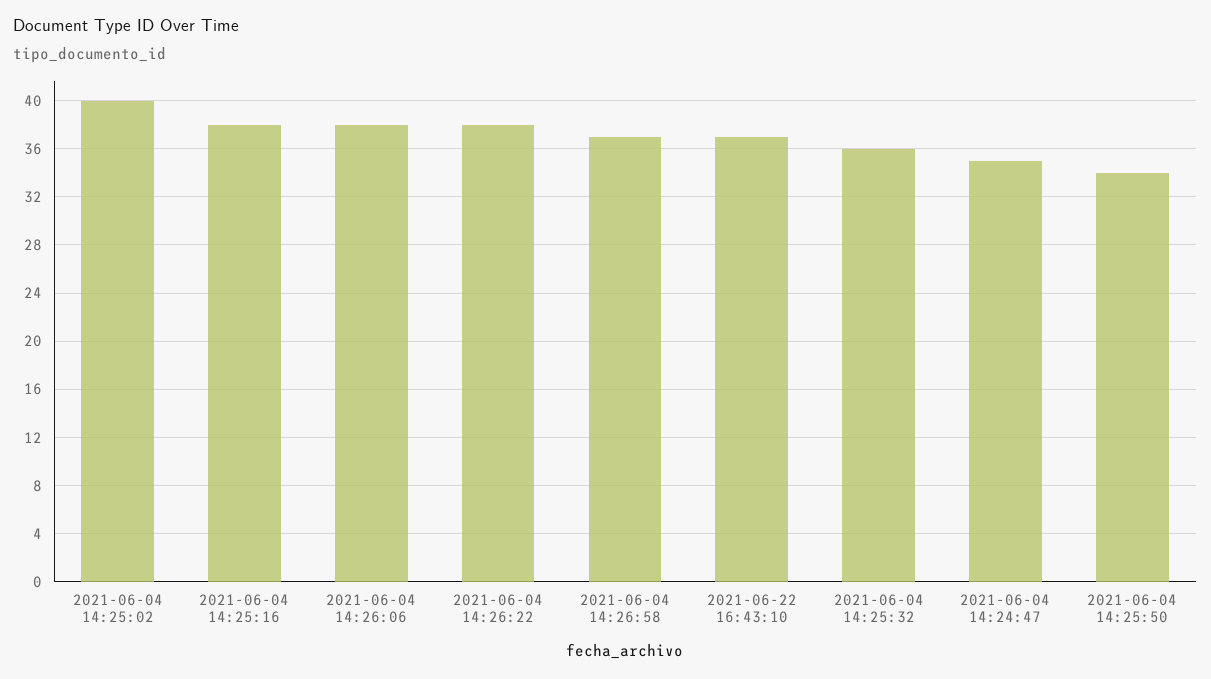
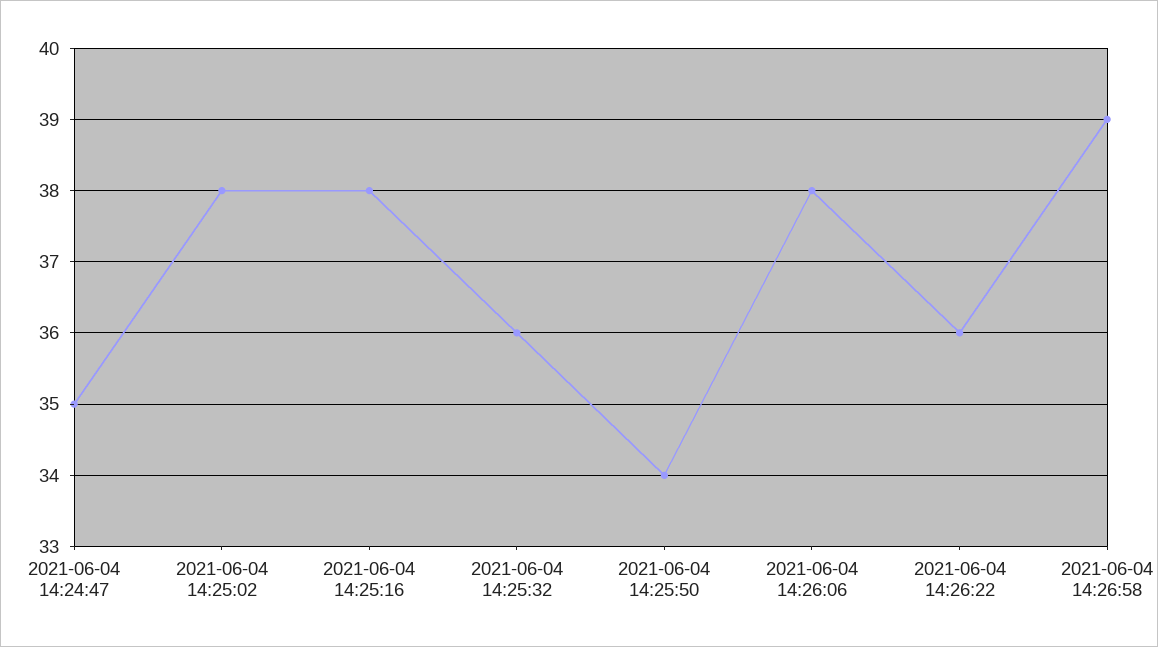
  {
-   "2021-06-04 14:25:02": 40,
+   "2021-06-04 14:25:02": 38,
    "2021-06-04 14:25:16": 38,
    "2021-06-04 14:26:06": 38,
-   "2021-06-04 14:26:22": 38,
+   "2021-06-04 14:26:22": 36,
-   "2021-06-04 14:26:58": 37,
+   "2021-06-04 14:26:58": 39,
-   "2021-06-22 16:43:10": 37,
    "2021-06-04 14:25:32": 36,
    "2021-06-04 14:24:47": 35,
    "2021-06-04 14:25:50": 34
  }

